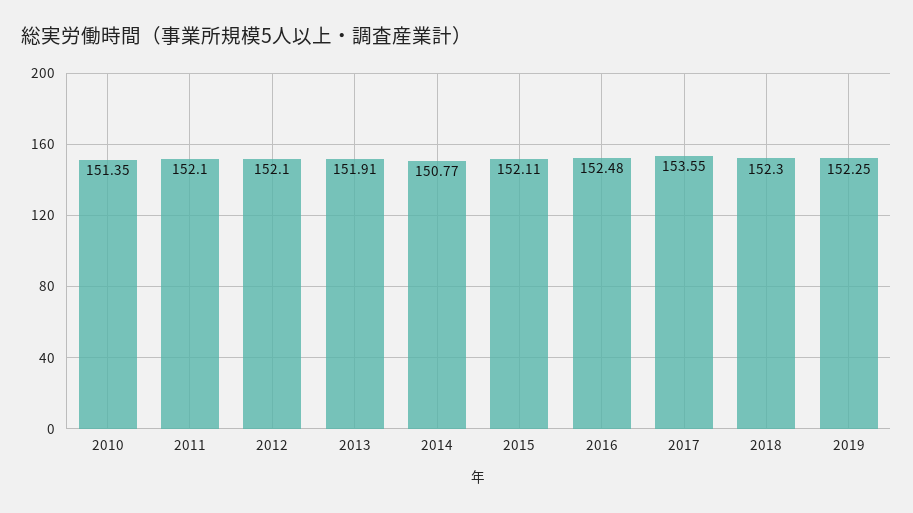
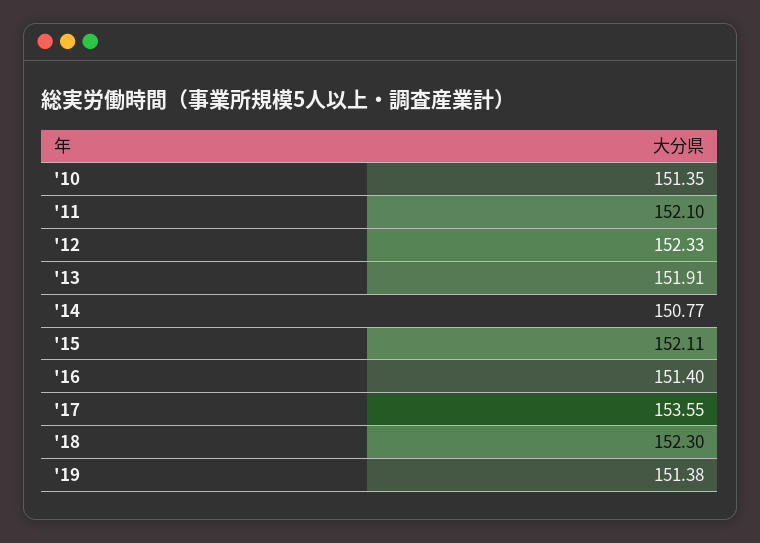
  {
    "2010": 151.35,
    "2011": 152.1,
-   "2012": 152.1,
+   "2012": 152.33,
    "2013": 151.91,
    "2014": 150.77,
    "2015": 152.11,
-   "2016": 152.48,
+   "2016": 151.4,
    "2017": 153.55,
    "2018": 152.3,
-   "2019": 152.25
+   "2019": 151.38
  }

